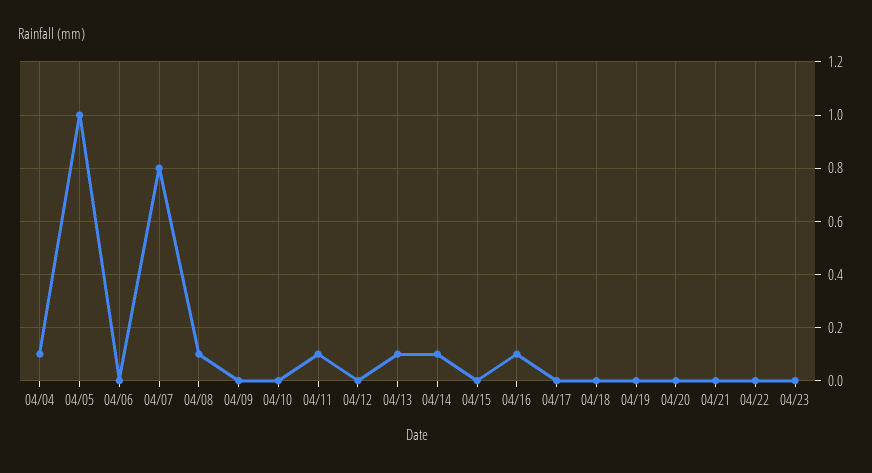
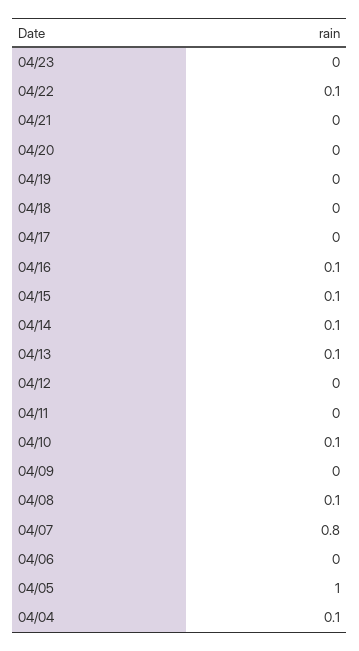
  {
    "04/04": 0.1,
    "04/05": 1,
    "04/06": 0,
    "04/07": 0.8,
    "04/08": 0.1,
    "04/09": 0,
-   "04/10": 0,
+   "04/10": 0.1,
-   "04/11": 0.1,
+   "04/11": 0,
    "04/12": 0,
    "04/13": 0.1,
    "04/14": 0.1,
-   "04/15": 0,
+   "04/15": 0.1,
    "04/16": 0.1,
    "04/17": 0,
    "04/18": 0,
    "04/19": 0,
    "04/20": 0,
    "04/21": 0,
-   "04/22": 0,
+   "04/22": 0.1,
    "04/23": 0
  }

